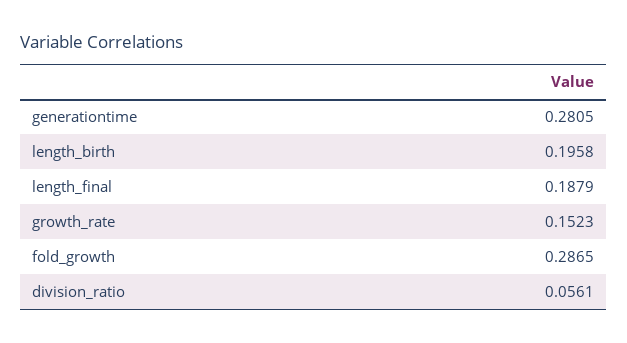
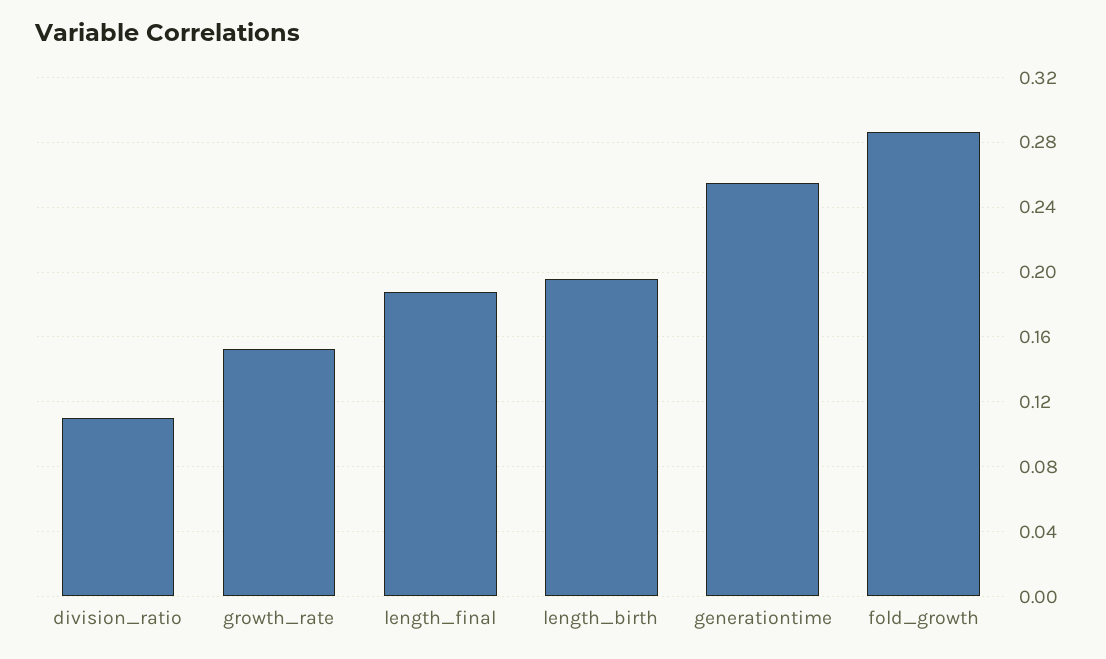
  {
-   "generationtime": 0.2805,
+   "generationtime": 0.255,
    "length_birth": 0.1958,
    "length_final": 0.1879,
    "growth_rate": 0.1523,
    "fold_growth": 0.2865,
-   "division_ratio": 0.0561
+   "division_ratio": 0.11
  }

